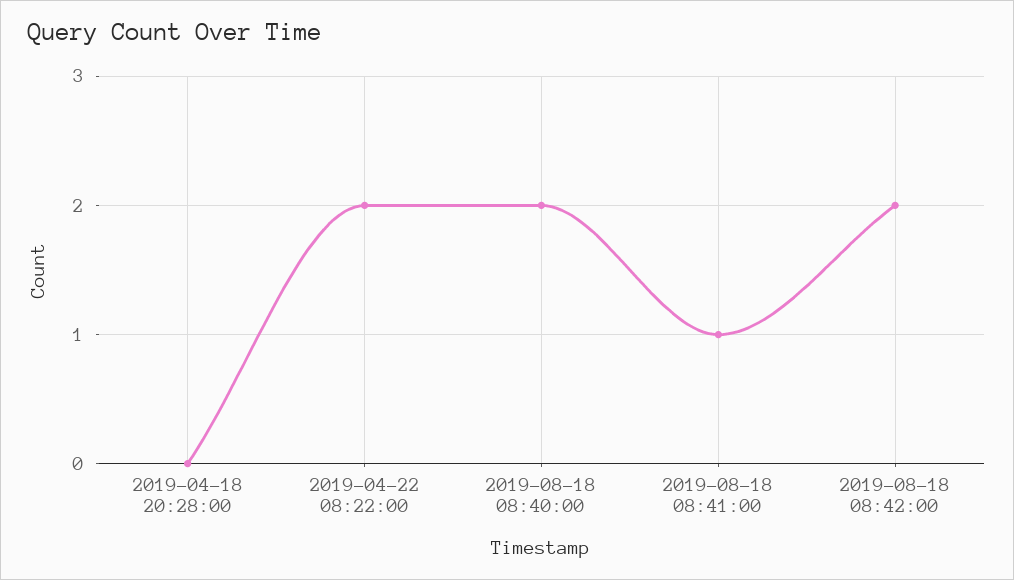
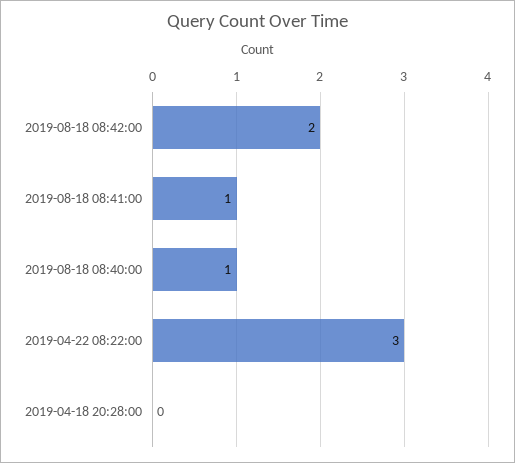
  {
    "2019-04-18 20:28:00": 0,
-   "2019-04-22 08:22:00": 2,
+   "2019-04-22 08:22:00": 3,
-   "2019-08-18 08:40:00": 2,
+   "2019-08-18 08:40:00": 1,
    "2019-08-18 08:41:00": 1,
    "2019-08-18 08:42:00": 2
  }

